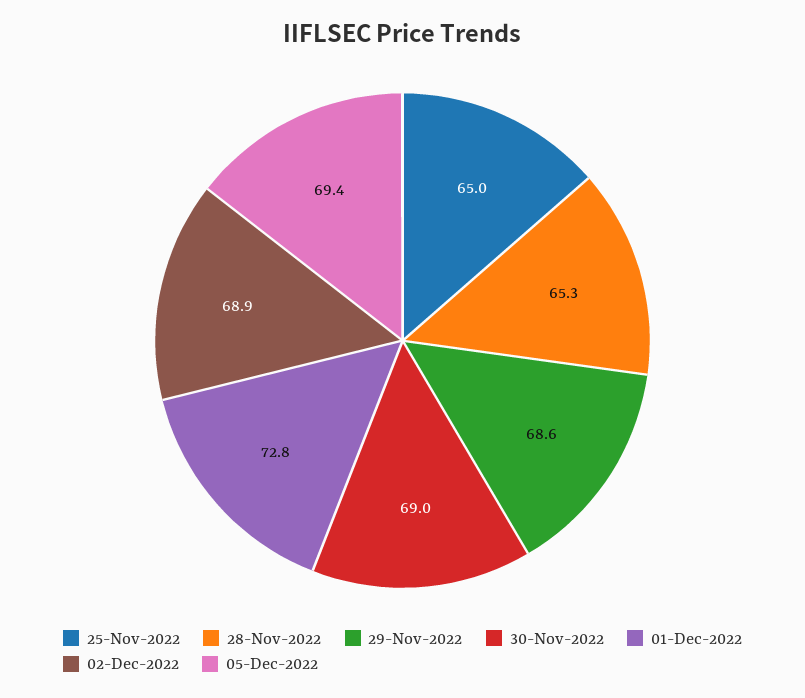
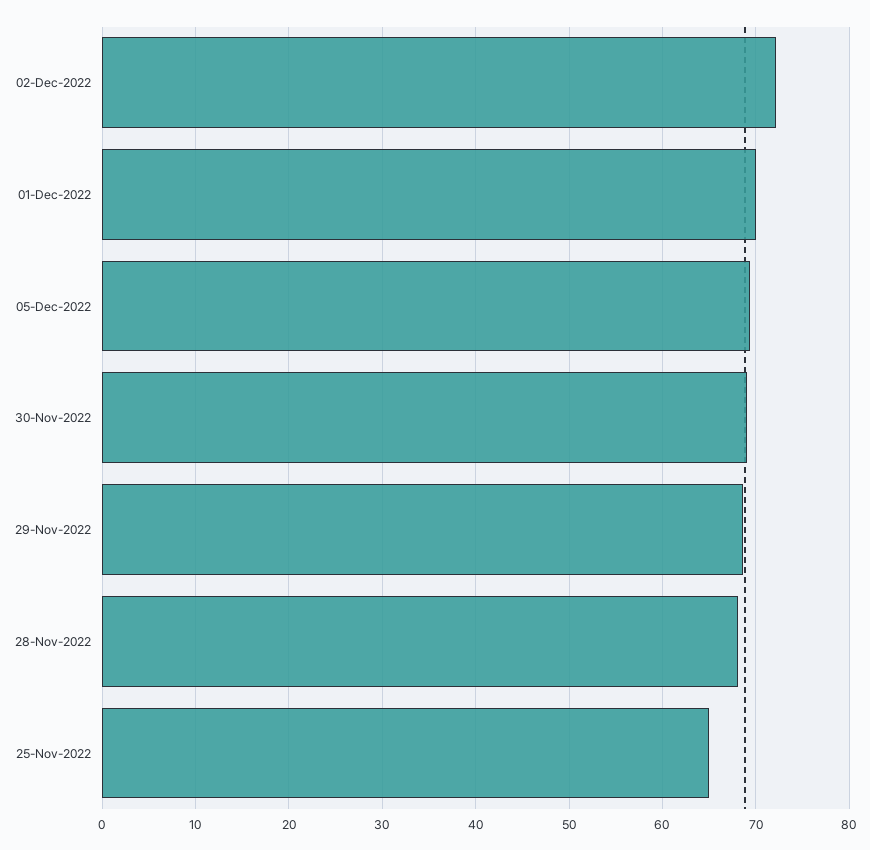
  {
    "25-Nov-2022": 65,
-   "28-Nov-2022": 65.3,
+   "28-Nov-2022": 68,
    "29-Nov-2022": 68.6,
    "30-Nov-2022": 69,
-   "01-Dec-2022": 72.8,
+   "01-Dec-2022": 70,
-   "02-Dec-2022": 68.9,
+   "02-Dec-2022": 72,
    "05-Dec-2022": 69.4
  }

